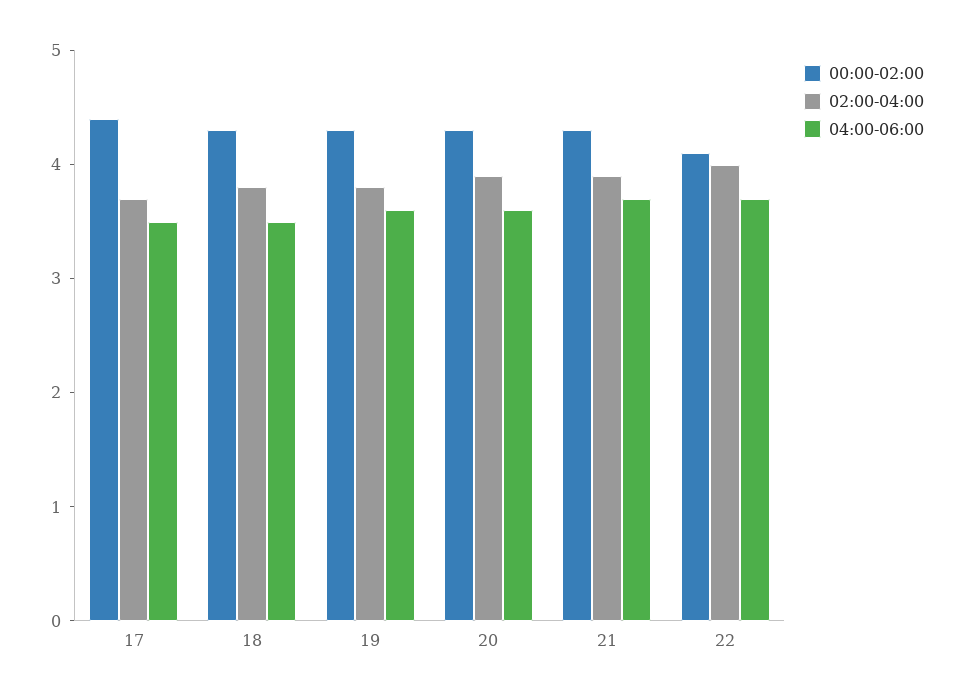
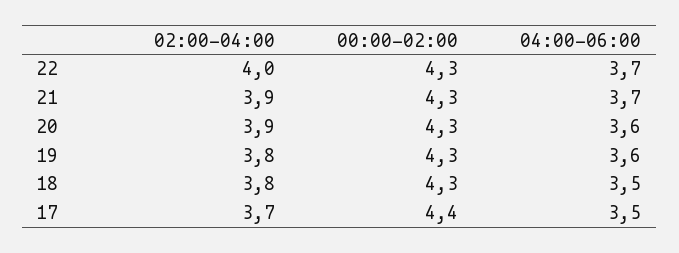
  {
    "00:00-02:00": {
      "17": 4.4,
      "18": 4.3,
      "19": 4.3,
      "20": 4.3,
      "21": 4.3,
-     "22": 4.1
+     "22": 4.3
    },
    "02:00-04:00": {
      "17": 3.7,
      "18": 3.8,
      "19": 3.8,
      "20": 3.9,
      "21": 3.9,
      "22": 4
    },
    "04:00-06:00": {
      "17": 3.5,
      "18": 3.5,
      "19": 3.6,
      "20": 3.6,
      "21": 3.7,
      "22": 3.7
    }
  }

